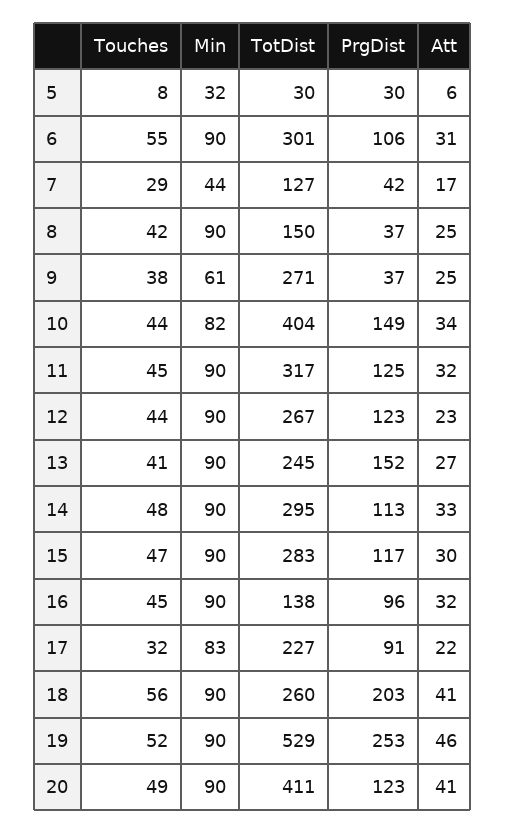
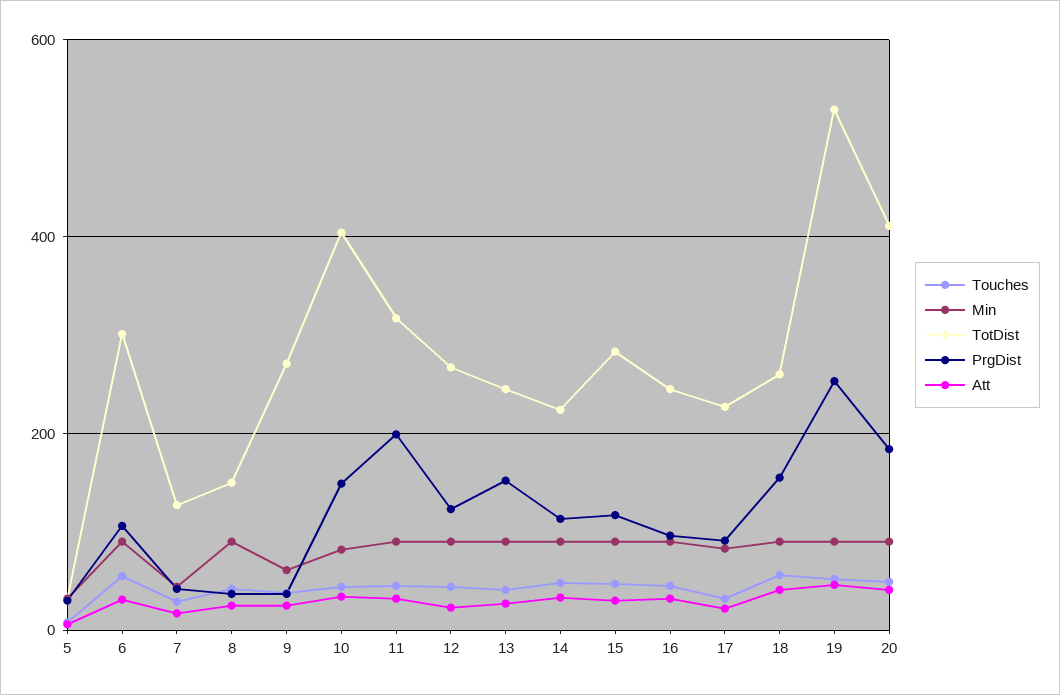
  {
    "Touches": {
      "5": 8,
      "6": 55,
      "7": 29,
      "8": 42,
      "9": 38,
      "10": 44,
      "11": 45,
      "12": 44,
      "13": 41,
      "14": 48,
      "15": 47,
      "16": 45,
      "17": 32,
      "18": 56,
      "19": 52,
      "20": 49
    },
    "Min": {
      "5": 32,
      "6": 90,
      "7": 44,
      "8": 90,
      "9": 61,
      "10": 82,
      "11": 90,
      "12": 90,
      "13": 90,
      "14": 90,
      "15": 90,
      "16": 90,
      "17": 83,
      "18": 90,
      "19": 90,
      "20": 90
    },
    "TotDist": {
      "5": 30,
      "6": 301,
      "7": 127,
      "8": 150,
      "9": 271,
      "10": 404,
      "11": 317,
      "12": 267,
      "13": 245,
-     "14": 295,
+     "14": 220,
      "15": 283,
-     "16": 138,
+     "16": 240,
      "17": 227,
      "18": 260,
      "19": 529,
      "20": 411
    },
    "PrgDist": {
      "5": 30,
      "6": 106,
      "7": 42,
      "8": 37,
      "9": 37,
      "10": 149,
-     "11": 125,
+     "11": 200,
      "12": 123,
      "13": 152,
      "14": 113,
      "15": 117,
      "16": 96,
      "17": 91,
-     "18": 203,
+     "18": 160,
      "19": 253,
-     "20": 123
+     "20": 180
    },
    "Att": {
      "5": 6,
      "6": 31,
      "7": 17,
      "8": 25,
      "9": 25,
      "10": 34,
      "11": 32,
      "12": 23,
      "13": 27,
      "14": 33,
      "15": 30,
      "16": 32,
      "17": 22,
      "18": 41,
      "19": 46,
      "20": 41
    }
  }

